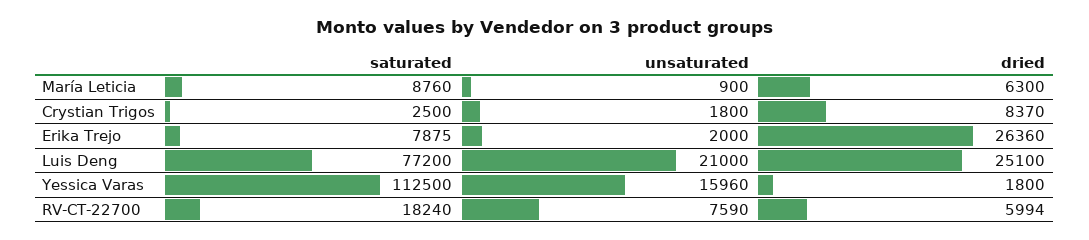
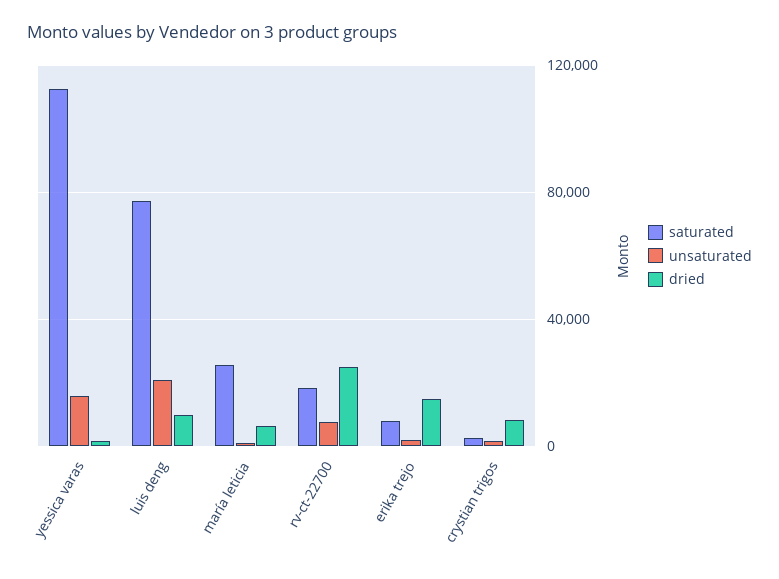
  {
    "saturated": {
-     "María Leticia": 8760,
+     "María Leticia": 25000,
      "Crystian Trigos": 2500,
      "Erika Trejo": 7875,
      "Luis Deng": 77200,
      "Yessica Varas": 112500,
      "RV-CT-22700": 18240
    },
    "unsaturated": {
      "María Leticia": 900,
      "Crystian Trigos": 1800,
      "Erika Trejo": 2000,
      "Luis Deng": 21000,
      "Yessica Varas": 15960,
      "RV-CT-22700": 7590
    },
    "dried": {
      "María Leticia": 6300,
      "Crystian Trigos": 8370,
-     "Erika Trejo": 26360,
+     "Erika Trejo": 15000,
-     "Luis Deng": 25100,
+     "Luis Deng": 10000,
      "Yessica Varas": 1800,
-     "RV-CT-22700": 5994
+     "RV-CT-22700": 25000
    }
  }

